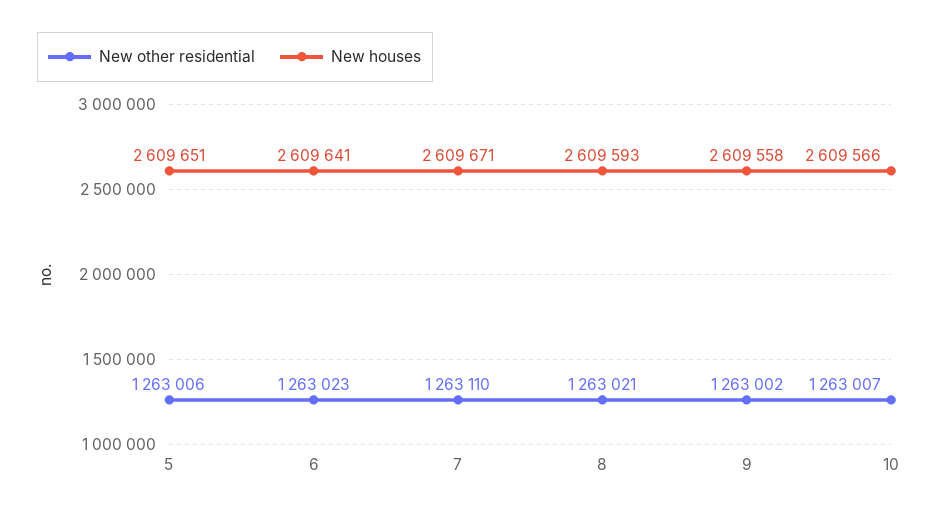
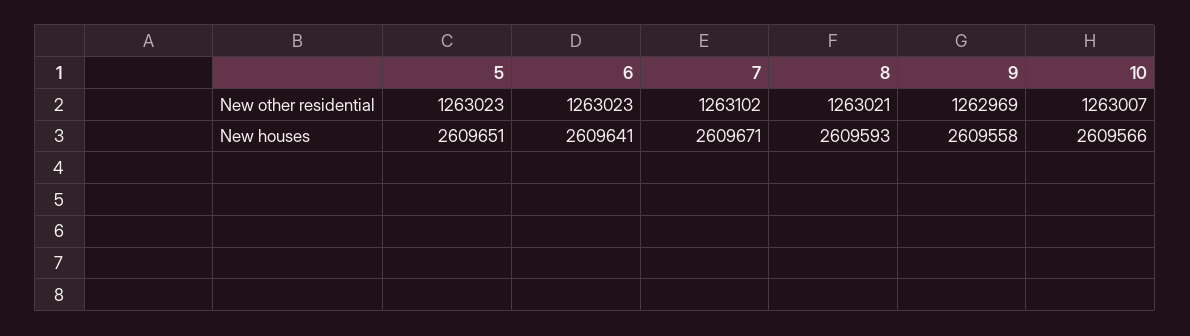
  {
    "New other residential": {
-     "5": 1263006,
+     "5": 1263023,
      "6": 1263023,
-     "7": 1263110,
+     "7": 1263102,
      "8": 1263021,
-     "9": 1263002,
+     "9": 1262969,
      "10": 1263007
    },
    "New houses": {
      "5": 2609651,
      "6": 2609641,
      "7": 2609671,
      "8": 2609593,
      "9": 2609558,
      "10": 2609566
    }
  }

